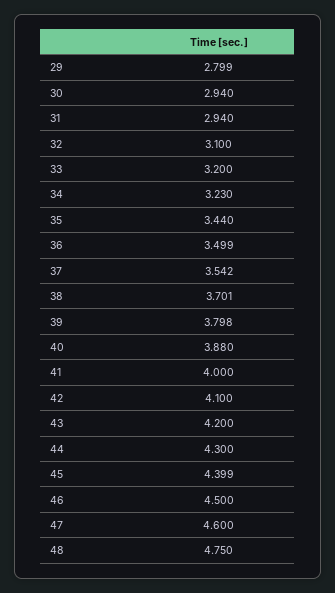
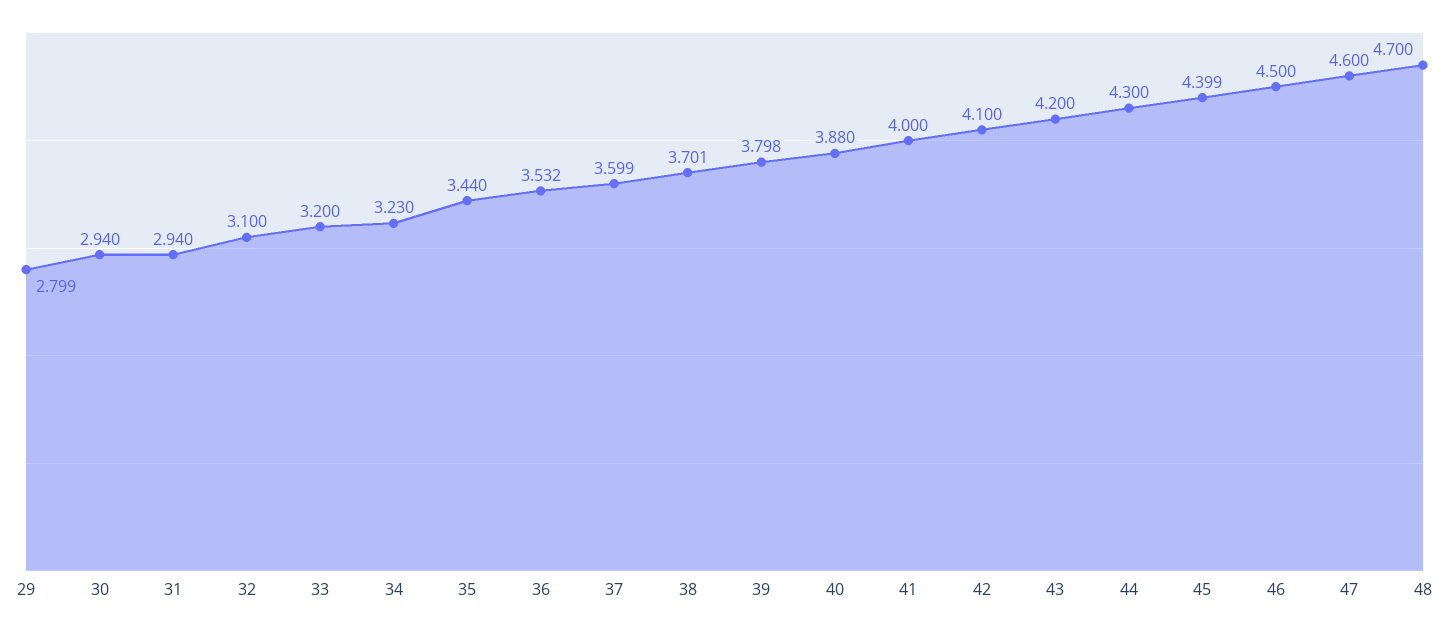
  {
    "29": 2.799,
    "30": 2.94,
    "31": 2.94,
    "32": 3.1,
    "33": 3.2,
    "34": 3.23,
    "35": 3.44,
-   "36": 3.499,
+   "36": 3.532,
-   "37": 3.542,
+   "37": 3.599,
    "38": 3.701,
    "39": 3.798,
    "40": 3.88,
    "41": 4,
    "42": 4.1,
    "43": 4.2,
    "44": 4.3,
    "45": 4.399,
    "46": 4.5,
    "47": 4.6,
-   "48": 4.75
+   "48": 4.7
  }

